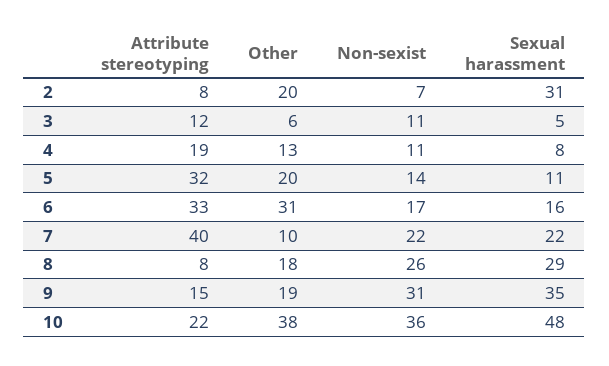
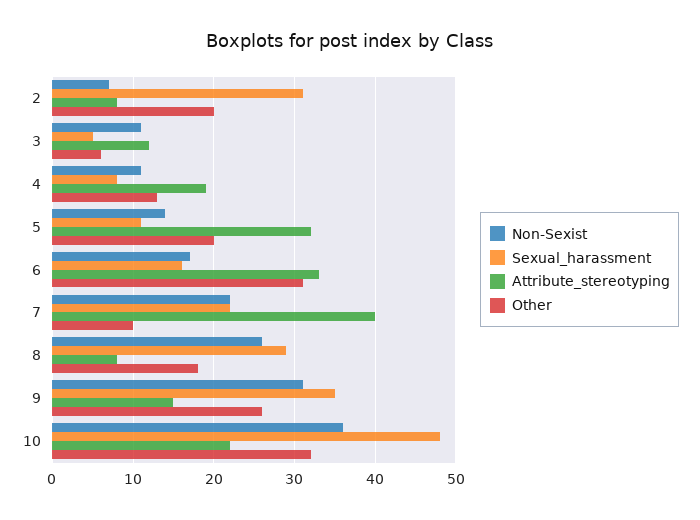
  {
    "Attribute stereotyping": {
      "2": 8,
      "3": 12,
      "4": 19,
      "5": 32,
      "6": 33,
      "7": 40,
      "8": 8,
      "9": 15,
      "10": 22
    },
    "Other": {
      "2": 20,
      "3": 6,
      "4": 13,
      "5": 20,
      "6": 31,
      "7": 10,
      "8": 18,
-     "9": 19,
+     "9": 26,
-     "10": 38
+     "10": 32
    },
    "Non-sexist": {
      "2": 7,
      "3": 11,
      "4": 11,
      "5": 14,
      "6": 17,
      "7": 22,
      "8": 26,
      "9": 31,
      "10": 36
    },
    "Sexual harassment": {
      "2": 31,
      "3": 5,
      "4": 8,
      "5": 11,
      "6": 16,
      "7": 22,
      "8": 29,
      "9": 35,
      "10": 48
    }
  }

